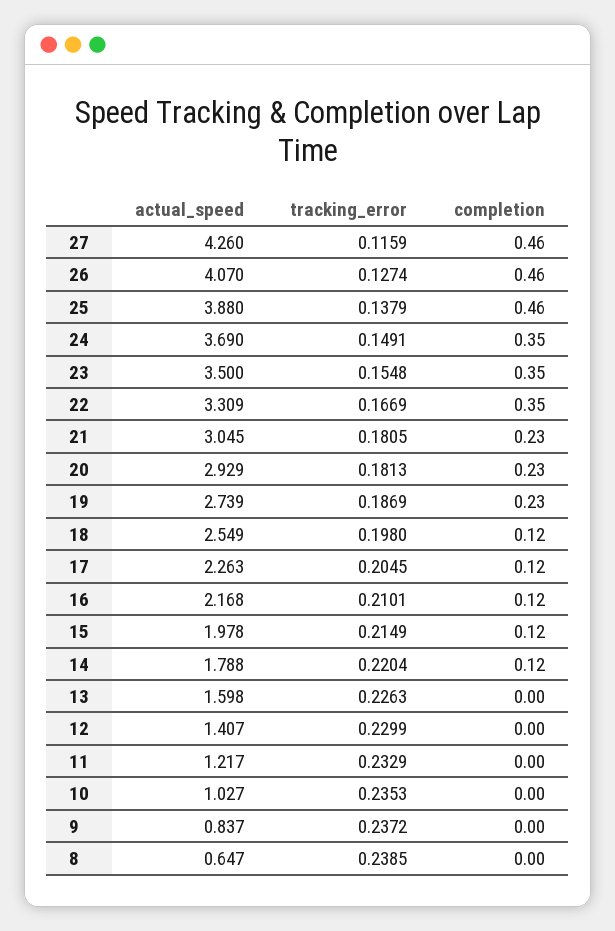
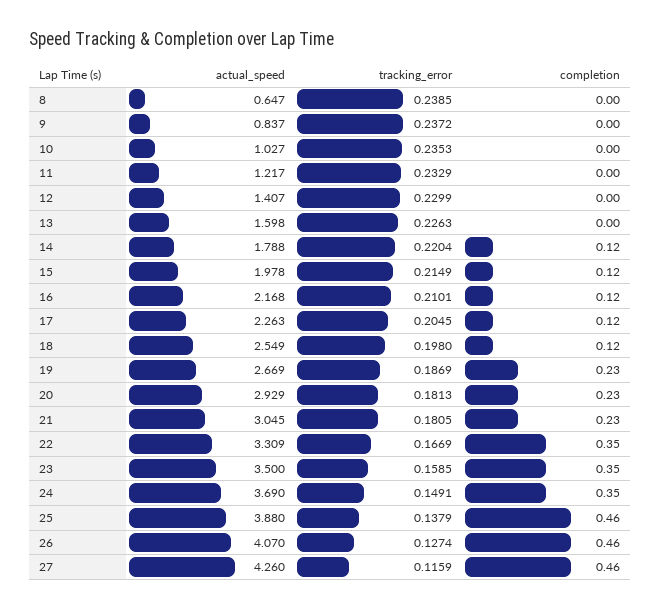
  {
    "actual_speed": {
      "27": 4.26,
      "26": 4.07,
      "25": 3.88,
      "24": 3.69,
      "23": 3.5,
      "22": 3.309,
      "21": 3.045,
      "20": 2.929,
-     "19": 2.739,
+     "19": 2.669,
      "18": 2.549,
      "17": 2.263,
      "16": 2.168,
      "15": 1.978,
      "14": 1.788,
      "13": 1.598,
      "12": 1.407,
      "11": 1.217,
      "10": 1.027,
      "9": 0.837,
      "8": 0.647
    },
    "tracking_error": {
      "27": 0.1159,
      "26": 0.1274,
      "25": 0.1379,
      "24": 0.1491,
-     "23": 0.1548,
+     "23": 0.1585,
      "22": 0.1669,
      "21": 0.1805,
      "20": 0.1813,
      "19": 0.1869,
      "18": 0.198,
      "17": 0.2045,
      "16": 0.2101,
      "15": 0.2149,
      "14": 0.2204,
      "13": 0.2263,
      "12": 0.2299,
      "11": 0.2329,
      "10": 0.2353,
      "9": 0.2372,
      "8": 0.2385
    },
    "completion": {
      "27": 0.46,
      "26": 0.46,
      "25": 0.46,
      "24": 0.35,
      "23": 0.35,
      "22": 0.35,
      "21": 0.23,
      "20": 0.23,
      "19": 0.23,
      "18": 0.12,
      "17": 0.12,
      "16": 0.12,
      "15": 0.12,
      "14": 0.12,
      "13": 0,
      "12": 0,
      "11": 0,
      "10": 0,
      "9": 0,
      "8": 0
    }
  }

